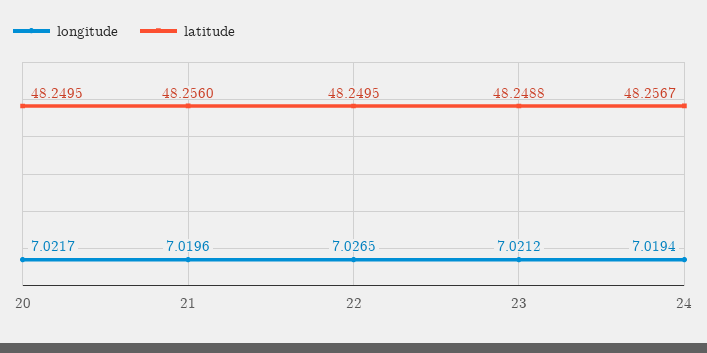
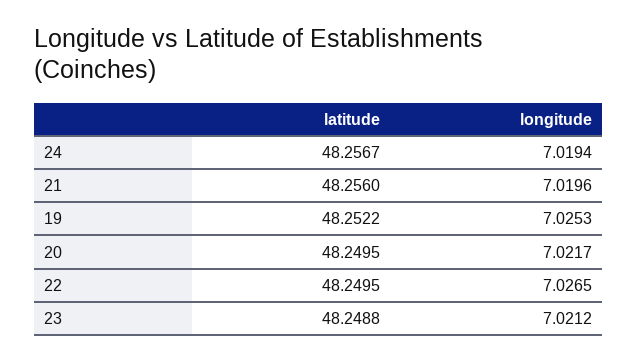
  {
    "longitude": {
      "20": 7.0217,
      "21": 7.0196,
      "22": 7.0265,
      "23": 7.0212,
-     "24": 7.0194
+     "24": 7.0194,
+     "19": 7.0253
    },
    "latitude": {
      "20": 48.2495,
      "21": 48.256,
      "22": 48.2495,
      "23": 48.2488,
-     "24": 48.2567
+     "24": 48.2567,
+     "19": 48.2522
    }
  }

